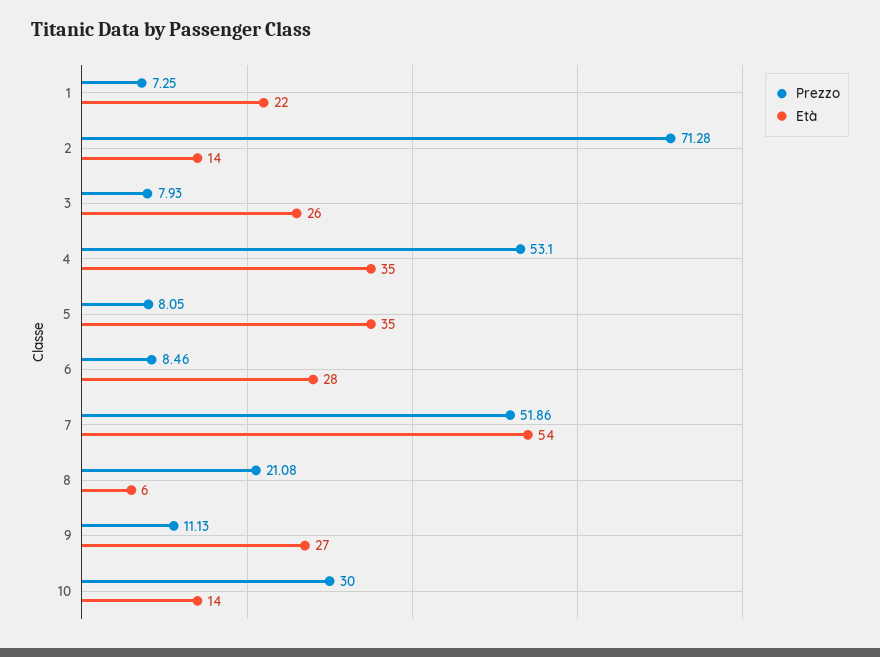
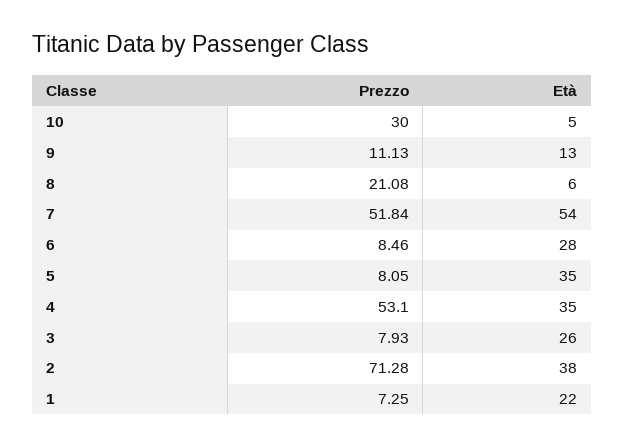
  {
    "Prezzo": {
      "1": 7.25,
      "2": 71.28,
      "3": 7.93,
      "4": 53.1,
      "5": 8.05,
      "6": 8.46,
-     "7": 51.86,
+     "7": 51.84,
      "8": 21.08,
      "9": 11.13,
      "10": 30
    },
    "Età": {
      "1": 22,
-     "2": 14,
+     "2": 38,
      "3": 26,
      "4": 35,
      "5": 35,
      "6": 28,
      "7": 54,
      "8": 6,
-     "9": 27,
+     "9": 13,
-     "10": 14
+     "10": 5
    }
  }

